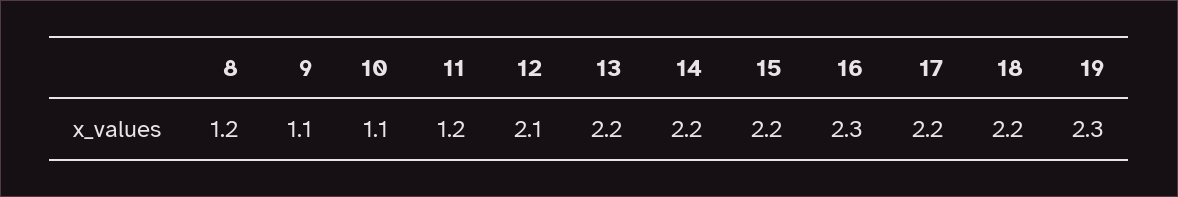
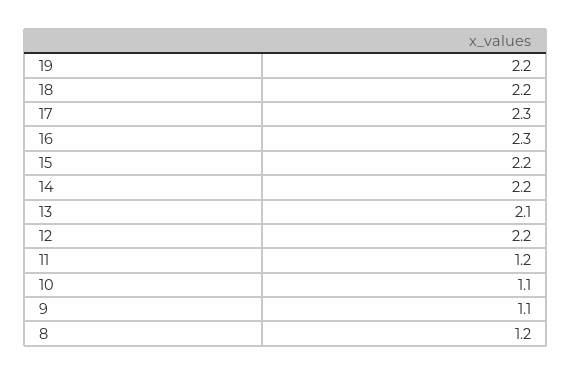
  {
    "8": 1.2,
    "9": 1.1,
    "10": 1.1,
    "11": 1.2,
-   "12": 2.1,
+   "12": 2.2,
-   "13": 2.2,
+   "13": 2.1,
    "14": 2.2,
    "15": 2.2,
    "16": 2.3,
-   "17": 2.2,
+   "17": 2.3,
    "18": 2.2,
-   "19": 2.3
+   "19": 2.2
  }

